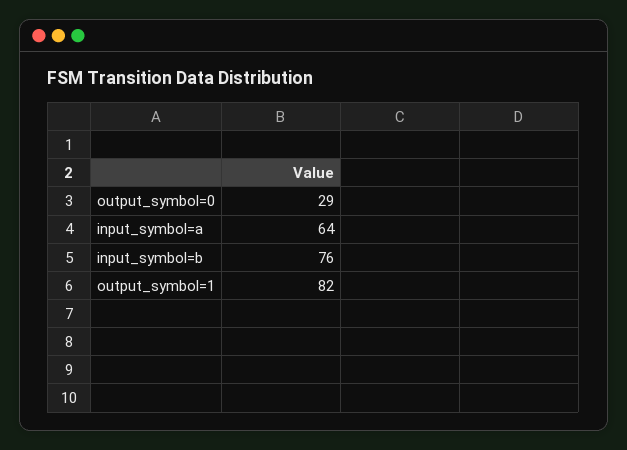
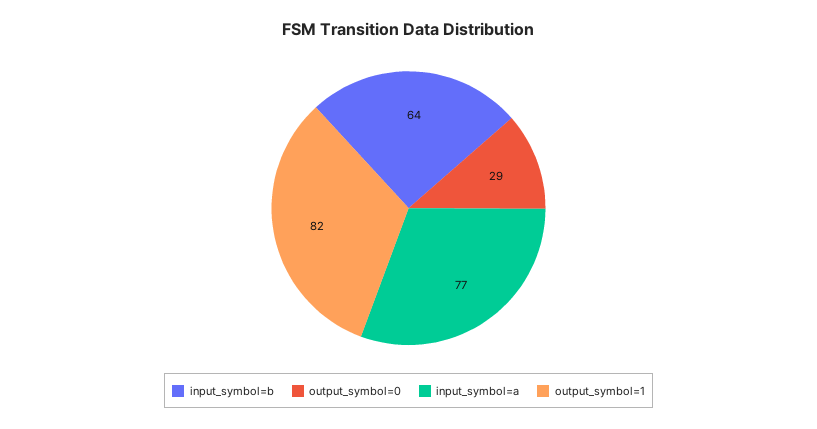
  {
    "output_symbol=0": 29,
-   "input_symbol=a": 64,
+   "input_symbol=a": 77,
-   "input_symbol=b": 76,
+   "input_symbol=b": 64,
    "output_symbol=1": 82
  }

